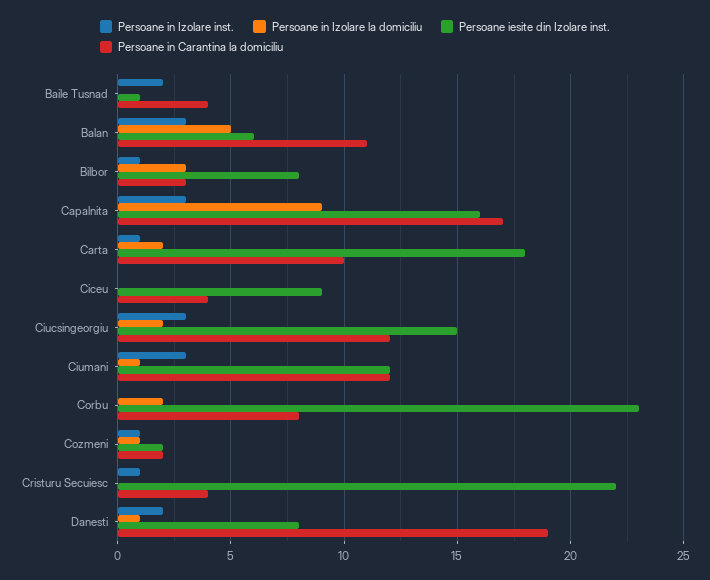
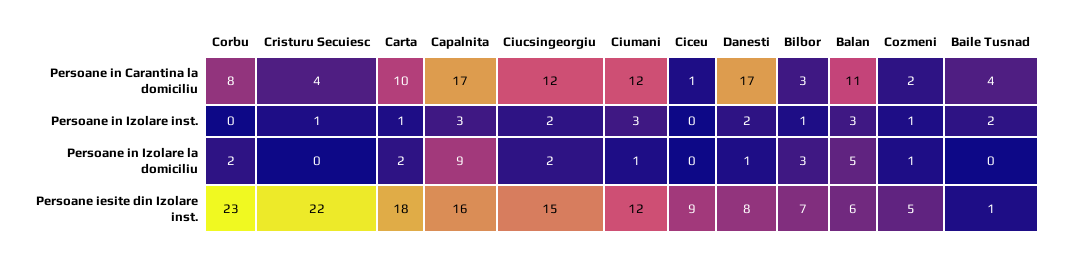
  {
    "Persoane in Izolare inst.": {
      "Baile Tusnad": 2,
      "Balan": 3,
      "Bilbor": 1,
      "Capalnita": 3,
      "Carta": 1,
      "Ciceu": 0,
-     "Ciucsingeorgiu": 3,
+     "Ciucsingeorgiu": 2,
      "Ciumani": 3,
      "Corbu": 0,
      "Cozmeni": 1,
      "Cristuru Secuiesc": 1,
      "Danesti": 2
    },
    "Persoane in Izolare la domiciliu": {
      "Baile Tusnad": 0,
      "Balan": 5,
      "Bilbor": 3,
      "Capalnita": 9,
      "Carta": 2,
      "Ciceu": 0,
      "Ciucsingeorgiu": 2,
      "Ciumani": 1,
      "Corbu": 2,
      "Cozmeni": 1,
      "Cristuru Secuiesc": 0,
      "Danesti": 1
    },
    "Persoane iesite din Izolare inst.": {
      "Baile Tusnad": 1,
      "Balan": 6,
-     "Bilbor": 8,
+     "Bilbor": 7,
      "Capalnita": 16,
      "Carta": 18,
      "Ciceu": 9,
      "Ciucsingeorgiu": 15,
      "Ciumani": 12,
      "Corbu": 23,
-     "Cozmeni": 2,
+     "Cozmeni": 5,
      "Cristuru Secuiesc": 22,
      "Danesti": 8
    },
    "Persoane in Carantina la domiciliu": {
      "Baile Tusnad": 4,
      "Balan": 11,
      "Bilbor": 3,
      "Capalnita": 17,
      "Carta": 10,
-     "Ciceu": 4,
+     "Ciceu": 1,
      "Ciucsingeorgiu": 12,
      "Ciumani": 12,
      "Corbu": 8,
      "Cozmeni": 2,
      "Cristuru Secuiesc": 4,
-     "Danesti": 19
+     "Danesti": 17
    }
  }

